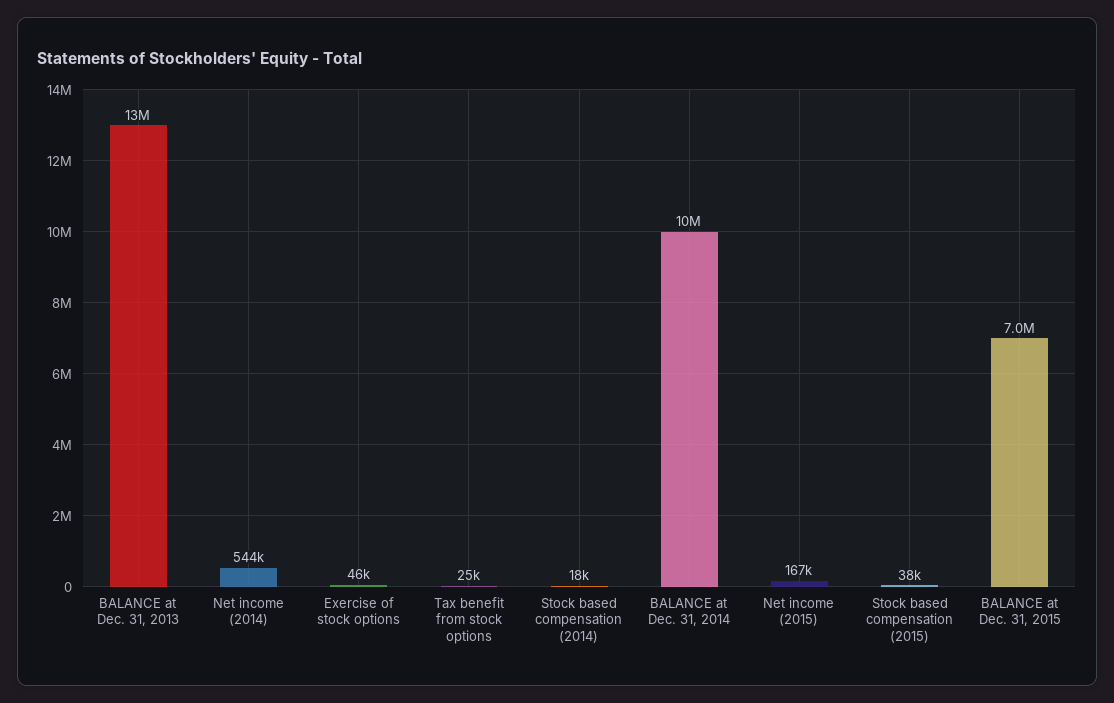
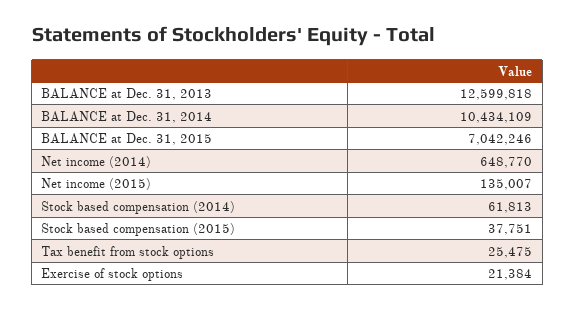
  {
    "BALANCE at Dec. 31, 2013": 12599818,
-   "Net income (2014)": 544000,
+   "Net income (2014)": 648770,
-   "Exercise of stock options": 46000,
+   "Exercise of stock options": 21384,
    "Tax benefit from stock options": 25475,
-   "Stock based compensation (2014)": 18000,
+   "Stock based compensation (2014)": 61813,
    "BALANCE at Dec. 31, 2014": 10434109,
-   "Net income (2015)": 167000,
+   "Net income (2015)": 135007,
    "Stock based compensation (2015)": 37751,
    "BALANCE at Dec. 31, 2015": 7042246
  }

